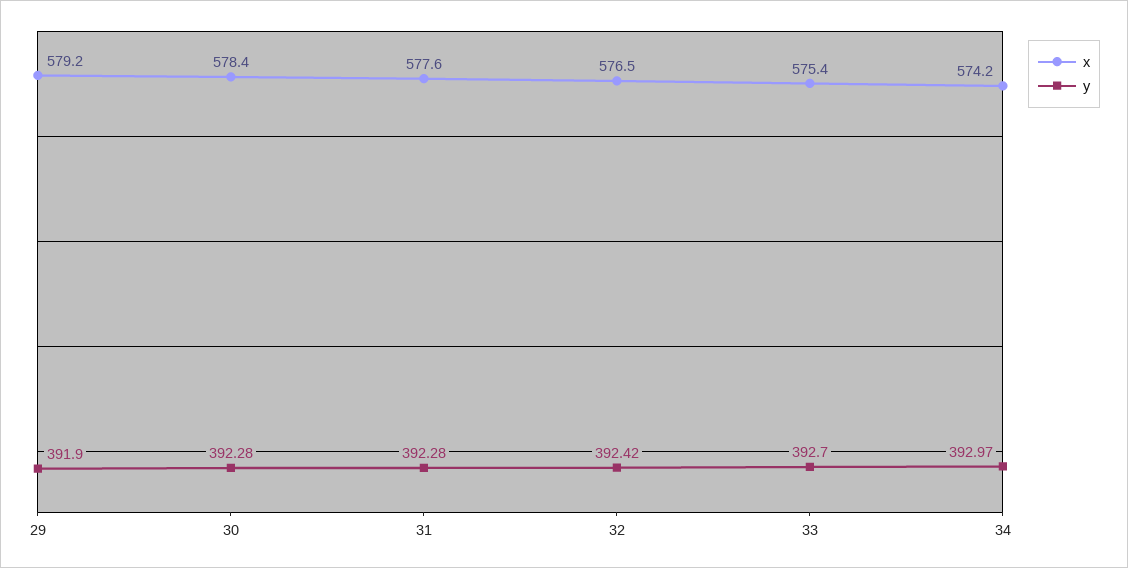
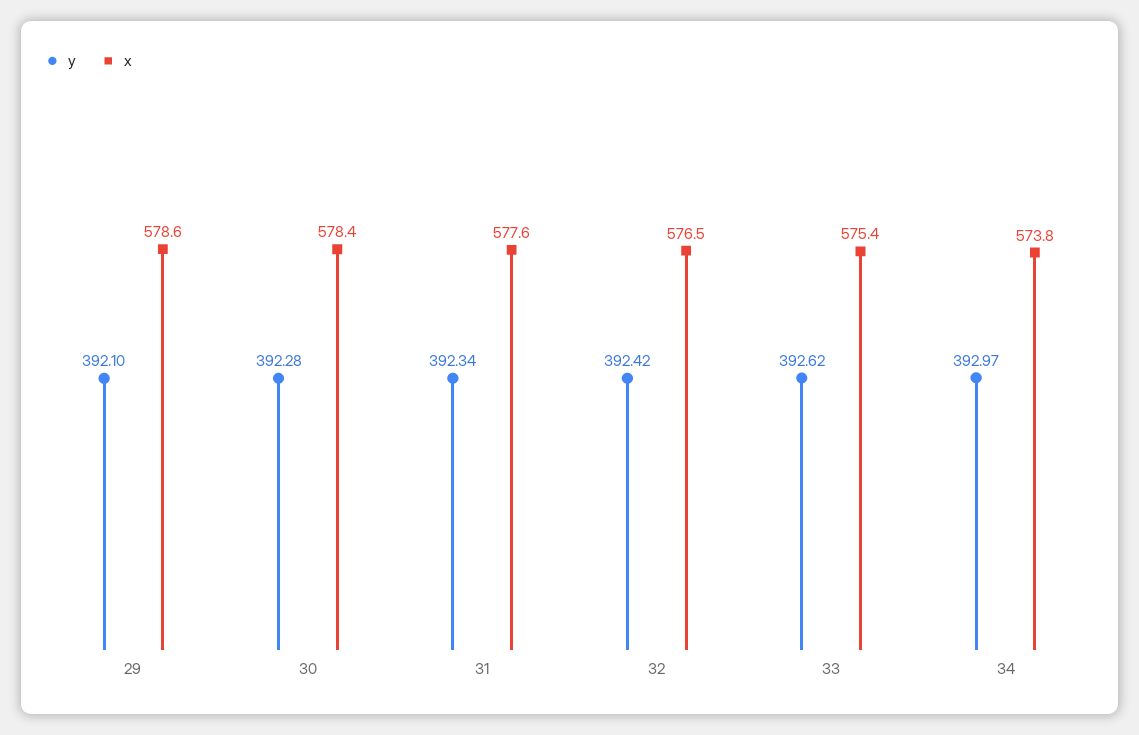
  {
    "x": {
-     "29": 579.2,
+     "29": 578.6,
      "30": 578.4,
      "31": 577.6,
      "32": 576.5,
      "33": 575.4,
-     "34": 574.2
+     "34": 573.8
    },
    "y": {
-     "29": 391.9,
+     "29": 392.1,
      "30": 392.28,
-     "31": 392.28,
+     "31": 392.34,
      "32": 392.42,
-     "33": 392.7,
+     "33": 392.62,
      "34": 392.97
    }
  }

